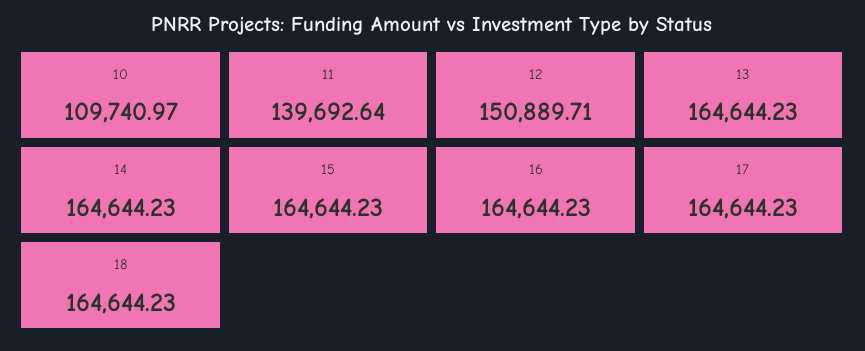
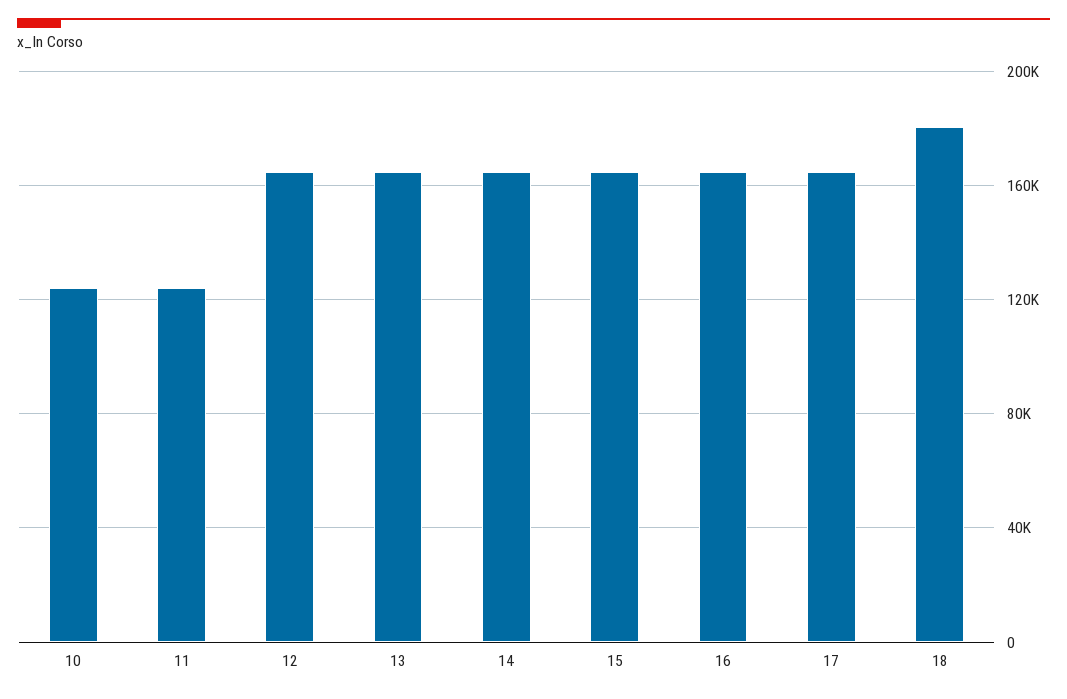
  {
-   "10": 109740.97,
+   "10": 125000,
-   "11": 139692.64,
+   "11": 125000,
-   "12": 150889.71,
+   "12": 165000,
    "13": 164644.23,
    "14": 164644.23,
    "15": 164644.23,
    "16": 164644.23,
    "17": 164644.23,
-   "18": 164644.23
+   "18": 180000
  }

